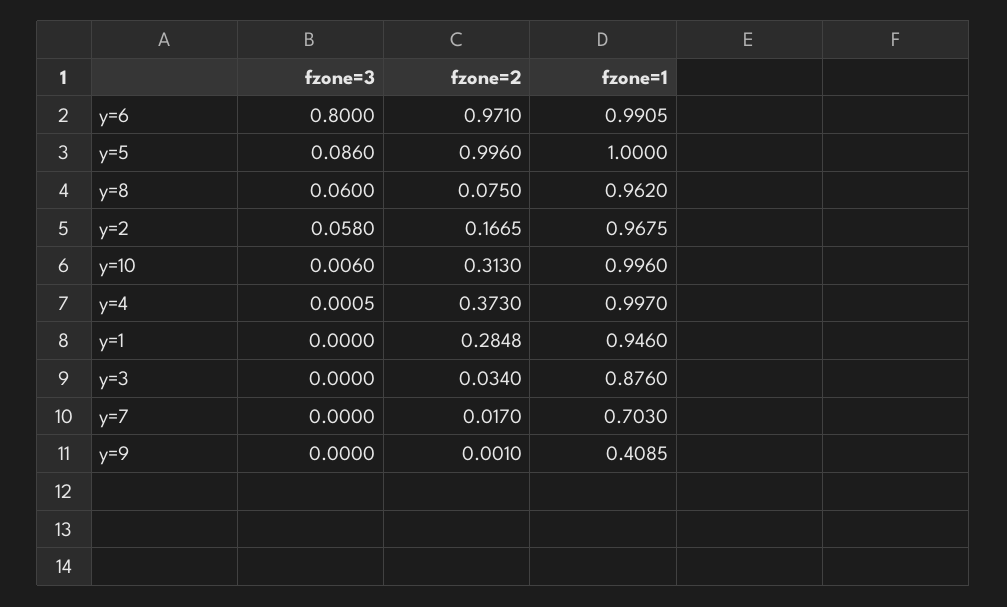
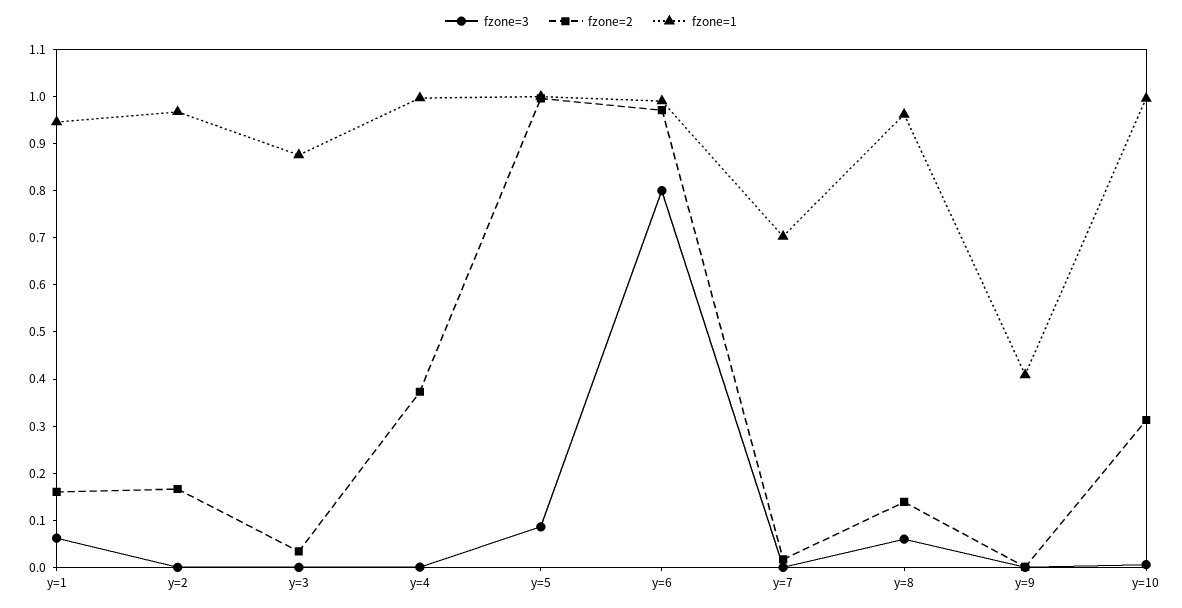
  {
    "fzone=3": {
      "y=6": 0.8,
      "y=5": 0.086,
      "y=8": 0.06,
-     "y=2": 0.058,
+     "y=2": 0,
      "y=10": 0.006,
      "y=4": 0.0005,
-     "y=1": 0,
+     "y=1": 0.06,
      "y=3": 0,
      "y=7": 0,
      "y=9": 0
    },
    "fzone=2": {
      "y=6": 0.971,
      "y=5": 0.996,
-     "y=8": 0.075,
+     "y=8": 0.14,
      "y=2": 0.1665,
      "y=10": 0.313,
      "y=4": 0.373,
-     "y=1": 0.2848,
+     "y=1": 0.16,
      "y=3": 0.034,
      "y=7": 0.017,
      "y=9": 0.001
    },
    "fzone=1": {
      "y=6": 0.9905,
      "y=5": 1,
      "y=8": 0.962,
      "y=2": 0.9675,
      "y=10": 0.996,
      "y=4": 0.997,
      "y=1": 0.946,
      "y=3": 0.876,
      "y=7": 0.703,
      "y=9": 0.4085
    }
  }

